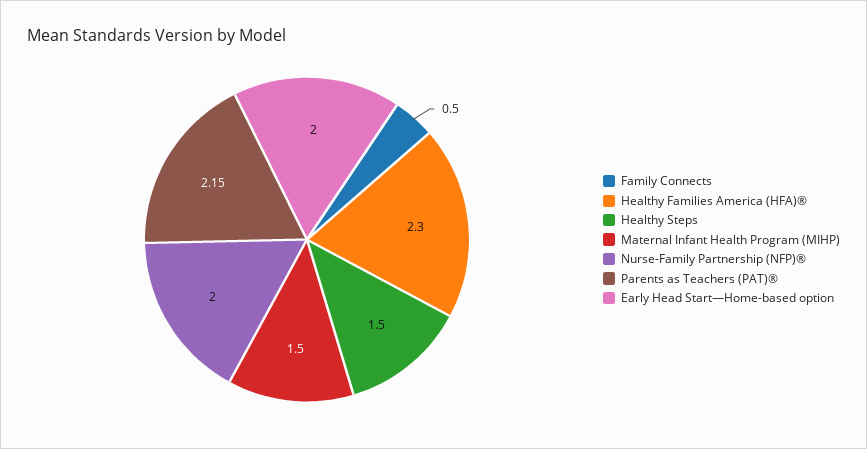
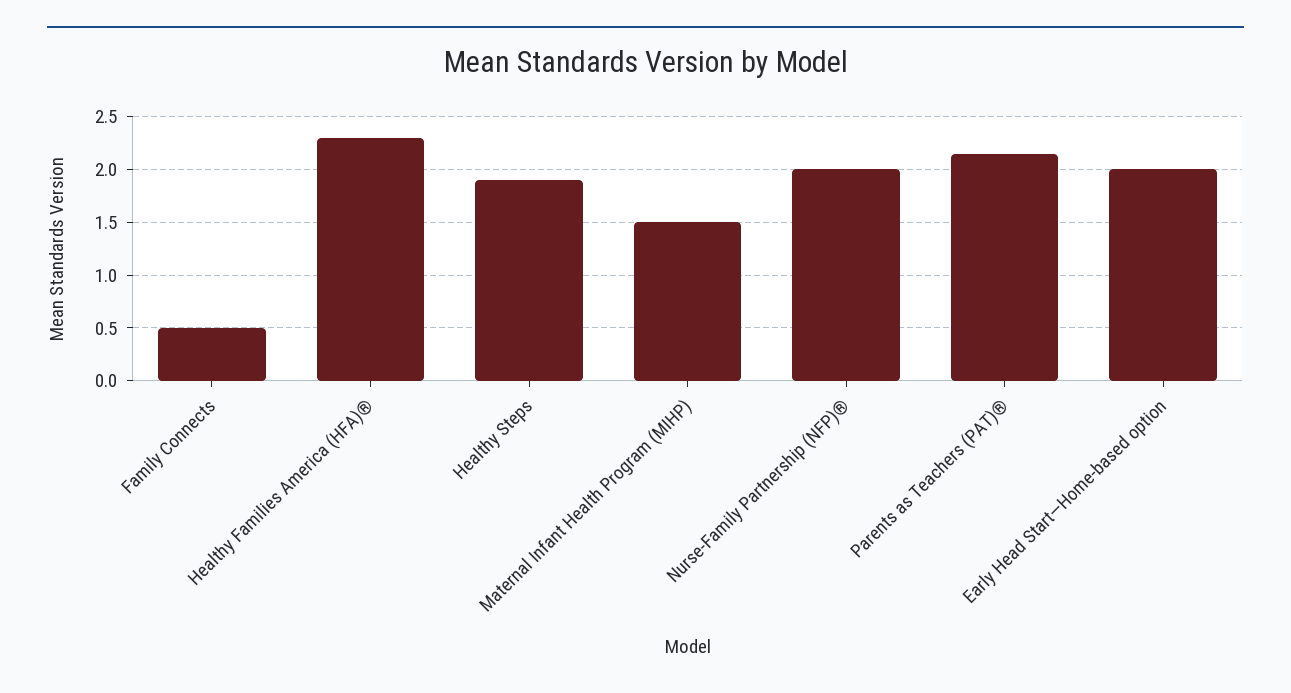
  {
    "Family Connects": 0.5,
    "Healthy Families America (HFA)®": 2.3,
-   "Healthy Steps": 1.5,
+   "Healthy Steps": 1.9,
    "Maternal Infant Health Program (MIHP)": 1.5,
    "Nurse-Family Partnership (NFP)®": 2,
    "Parents as Teachers (PAT)®": 2.15,
    "Early Head Start—Home-based option": 2
  }

